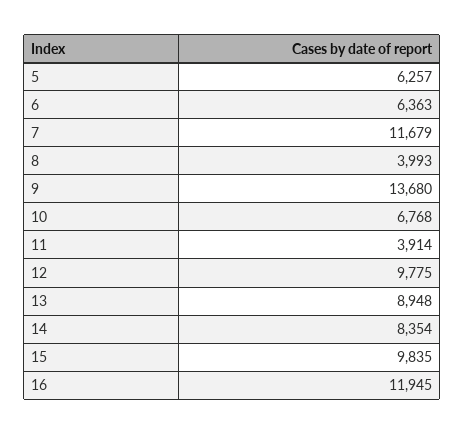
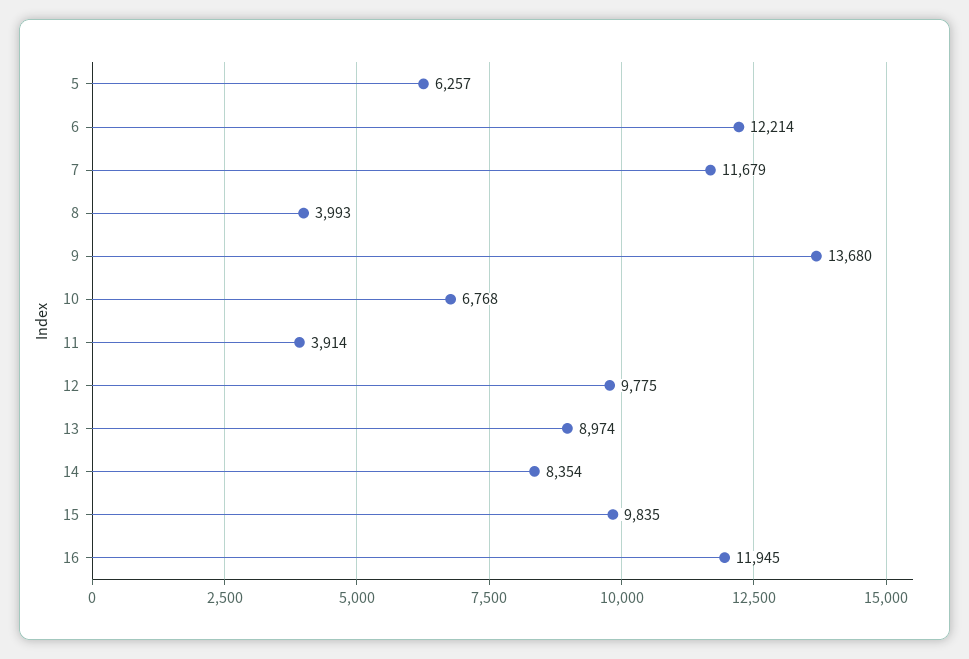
  {
    "5": 6257,
-   "6": 6363,
+   "6": 12214,
    "7": 11679,
    "8": 3993,
    "9": 13680,
    "10": 6768,
    "11": 3914,
    "12": 9775,
-   "13": 8948,
+   "13": 8974,
    "14": 8354,
    "15": 9835,
    "16": 11945
  }

